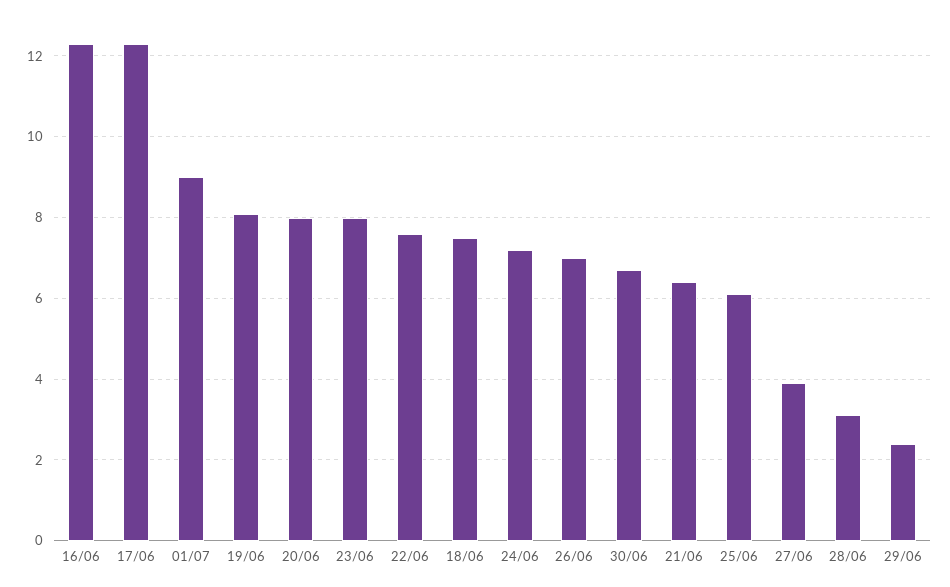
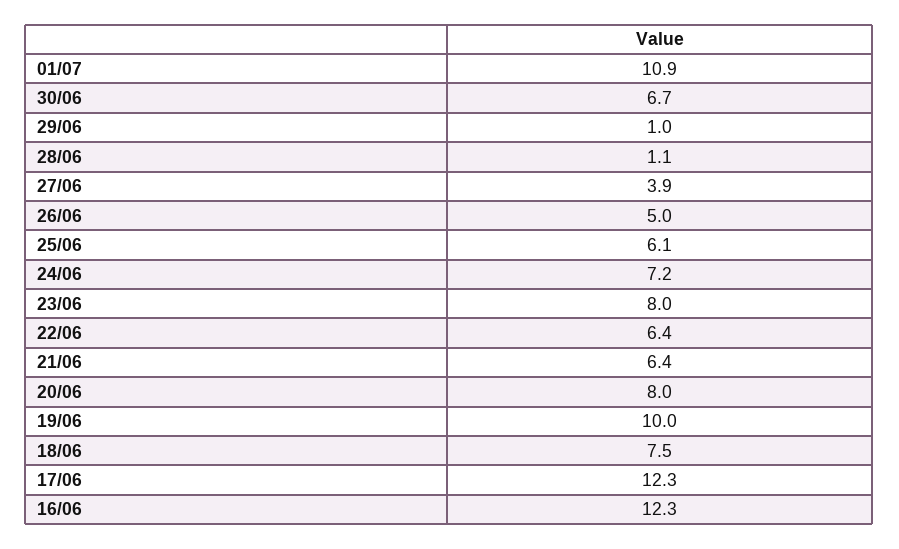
  {
    "16/06": 12.3,
    "17/06": 12.3,
-   "01/07": 9,
+   "01/07": 10.9,
-   "19/06": 8,
+   "19/06": 10,
    "20/06": 8,
    "23/06": 8,
-   "22/06": 7.5,
+   "22/06": 6.4,
    "18/06": 7.5,
    "24/06": 7.2,
-   "26/06": 7,
+   "26/06": 5,
    "30/06": 6.7,
    "21/06": 6.4,
    "25/06": 6.1,
    "27/06": 3.9,
-   "28/06": 3,
+   "28/06": 1.1,
-   "29/06": 2.5
+   "29/06": 1
  }

